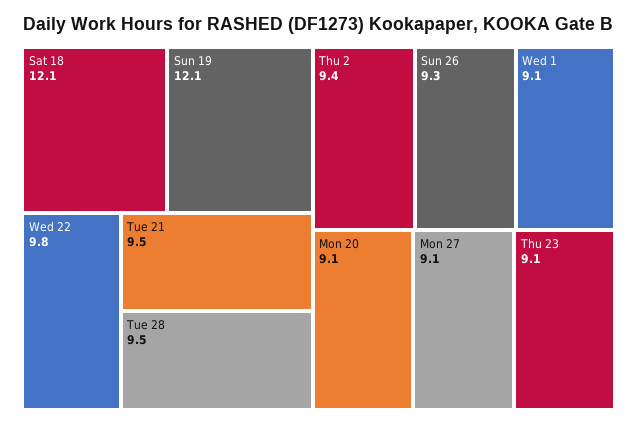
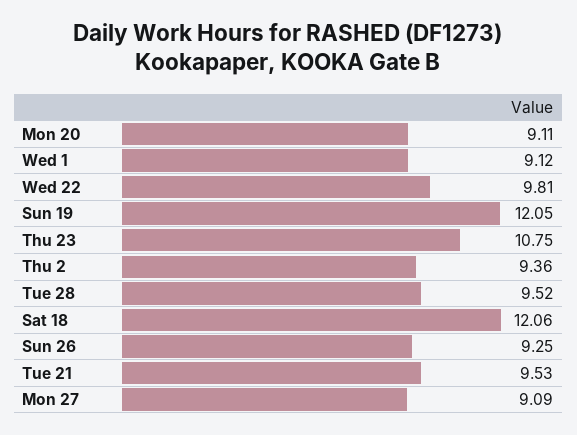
  {
    "Sat 18": 12.06,
    "Sun 19": 12.05,
    "Wed 22": 9.81,
    "Tue 21": 9.53,
    "Tue 28": 9.52,
    "Thu 2": 9.36,
    "Sun 26": 9.25,
    "Wed 1": 9.12,
    "Mon 20": 9.11,
    "Mon 27": 9.09,
-   "Thu 23": 9.1
+   "Thu 23": 10.75
  }

